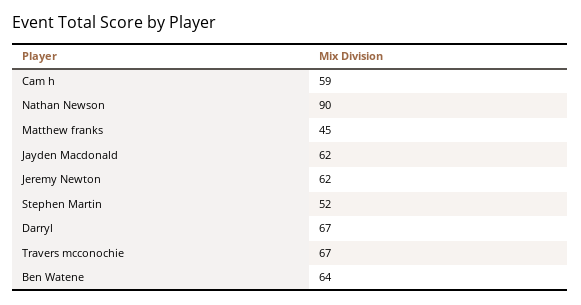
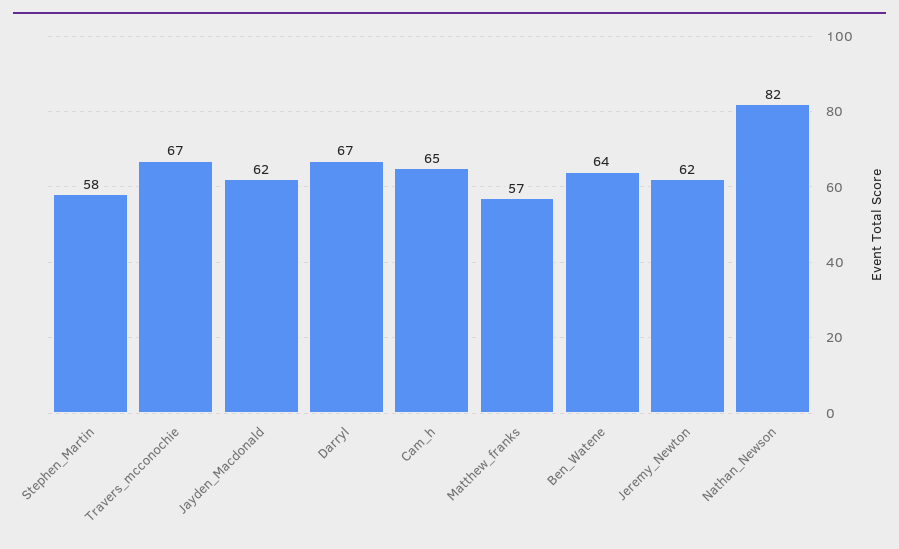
  {
-   "Cam h": 59,
+   "Cam h": 65,
-   "Nathan Newson": 90,
+   "Nathan Newson": 82,
-   "Matthew franks": 45,
+   "Matthew franks": 57,
    "Jayden Macdonald": 62,
    "Jeremy Newton": 62,
-   "Stephen Martin": 52,
+   "Stephen Martin": 58,
    "Darryl": 67,
    "Travers mcconochie": 67,
    "Ben Watene": 64
  }

